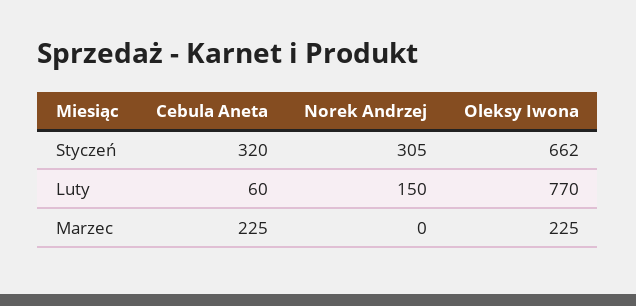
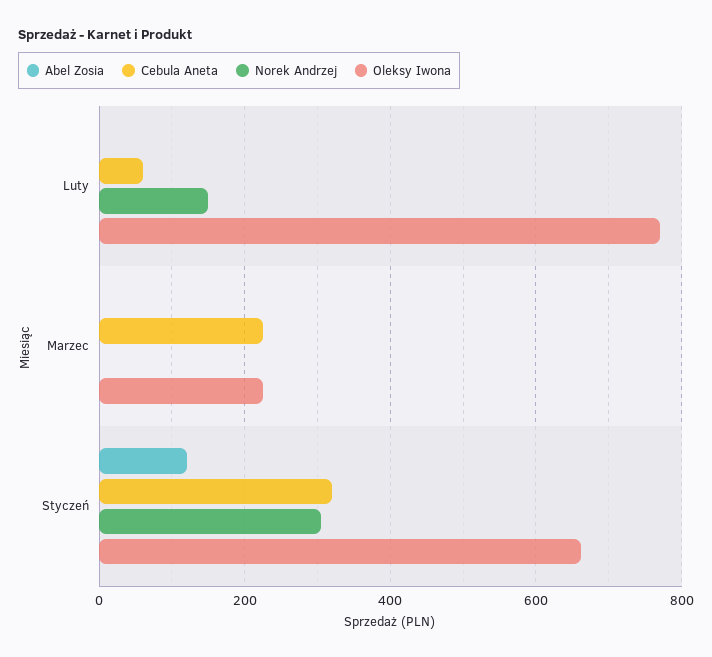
  {
    "Cebula Aneta": {
      "Styczeń": 320,
      "Luty": 60,
      "Marzec": 225
    },
    "Norek Andrzej": {
      "Styczeń": 305,
      "Luty": 150,
      "Marzec": 0
    },
    "Oleksy Iwona": {
      "Styczeń": 662,
      "Luty": 770,
      "Marzec": 225
-   }
+   },
+   "Abel Zosia": {
+     "Luty": 0,
+     "Marzec": 0,
+     "Styczeń": 120
+   }
  }

